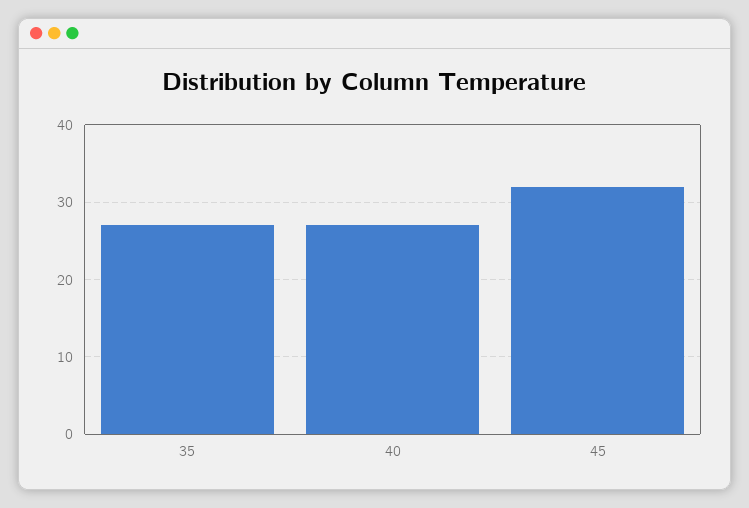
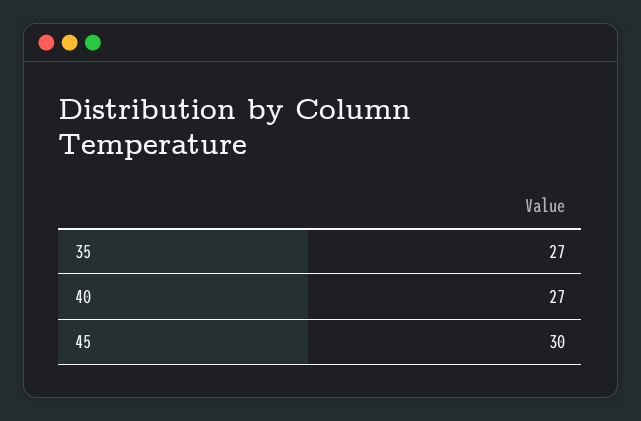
  {
    "35": 27,
    "40": 27,
-   "45": 32
+   "45": 30
  }

